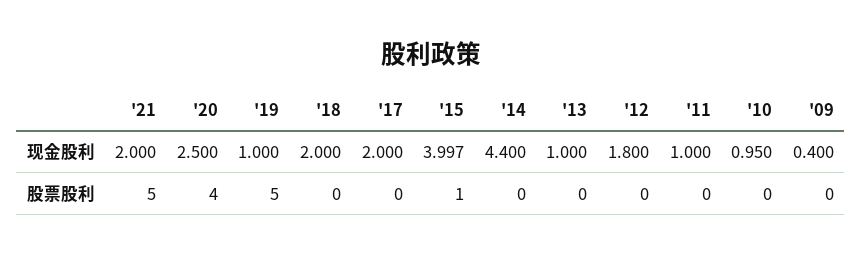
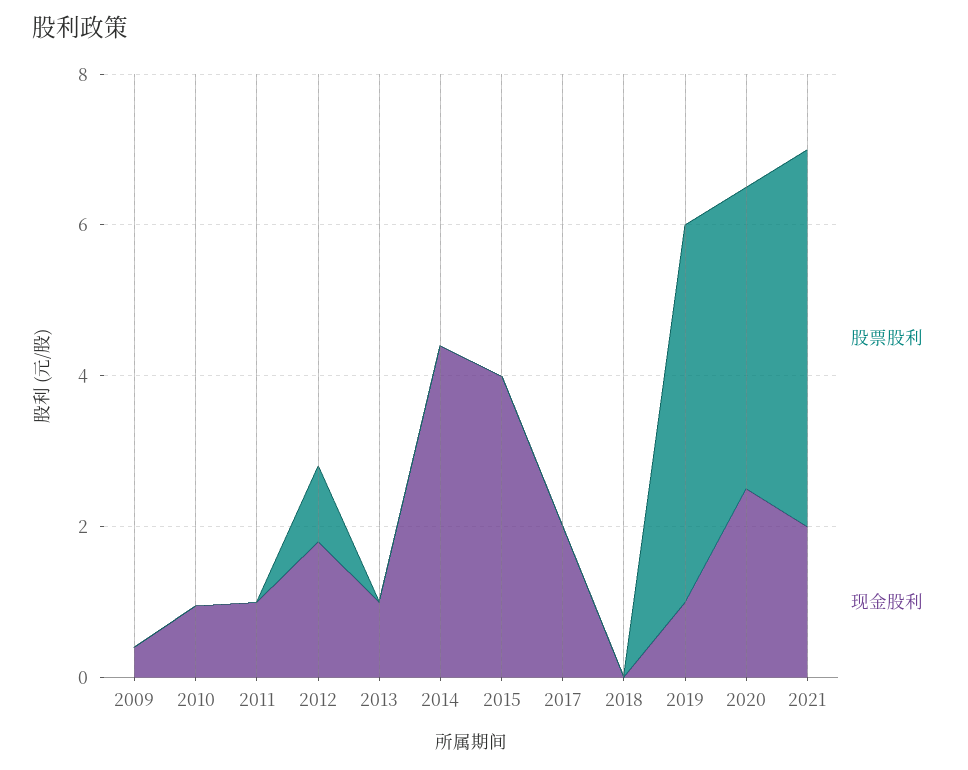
  {
    "现金股利": {
      "'21": 2,
      "'20": 2.5,
      "'19": 1,
-     "'18": 2,
+     "'18": 0,
      "'17": 2,
      "'15": 3.997,
      "'14": 4.4,
      "'13": 1,
      "'12": 1.8,
      "'11": 1,
      "'10": 0.95,
      "'09": 0.4
    },
    "股票股利": {
      "'21": 5,
      "'20": 4,
      "'19": 5,
      "'18": 0,
      "'17": 0,
-     "'15": 1,
+     "'15": 0,
      "'14": 0,
      "'13": 0,
-     "'12": 0,
+     "'12": 1,
      "'11": 0,
      "'10": 0,
      "'09": 0
    }
  }

